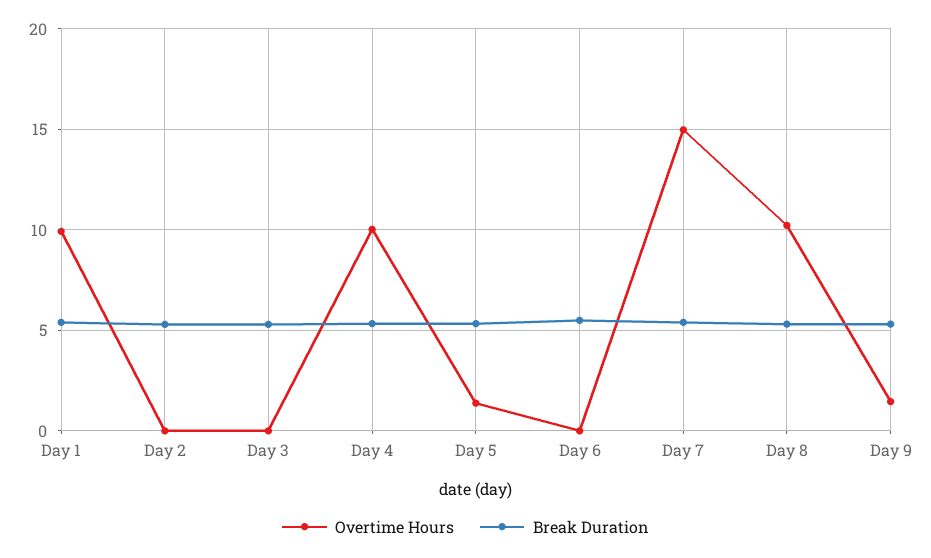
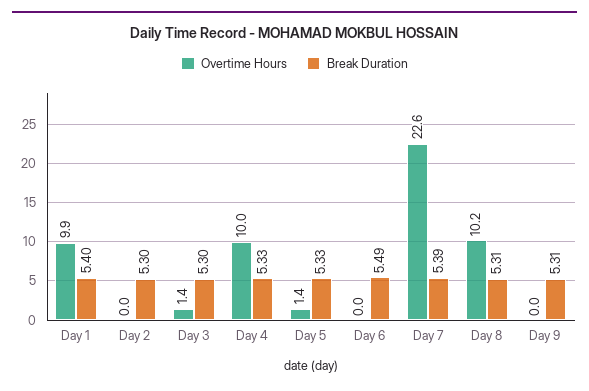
  {
    "Overtime Hours": {
      "Day 1": 9.9,
      "Day 2": 0,
-     "Day 3": 0,
+     "Day 3": 1.4,
      "Day 4": 10,
      "Day 5": 1.4,
      "Day 6": 0,
-     "Day 7": 15,
+     "Day 7": 22.6,
      "Day 8": 10.2,
-     "Day 9": 1.5
+     "Day 9": 0
    },
    "Break Duration": {
      "Day 1": 5.4,
      "Day 2": 5.3,
      "Day 3": 5.3,
      "Day 4": 5.33,
      "Day 5": 5.33,
      "Day 6": 5.49,
      "Day 7": 5.39,
      "Day 8": 5.31,
      "Day 9": 5.31
    }
  }

